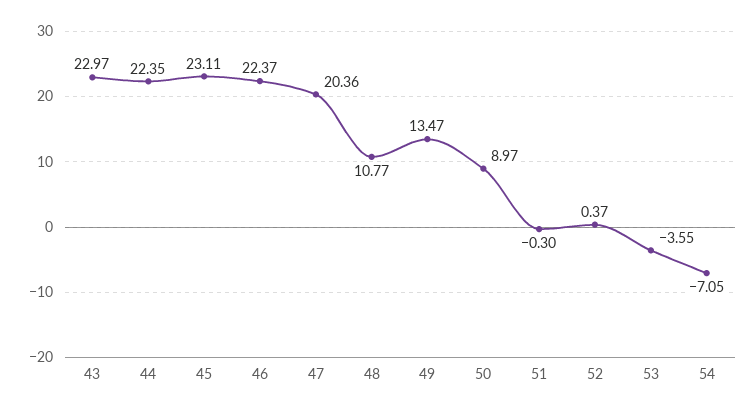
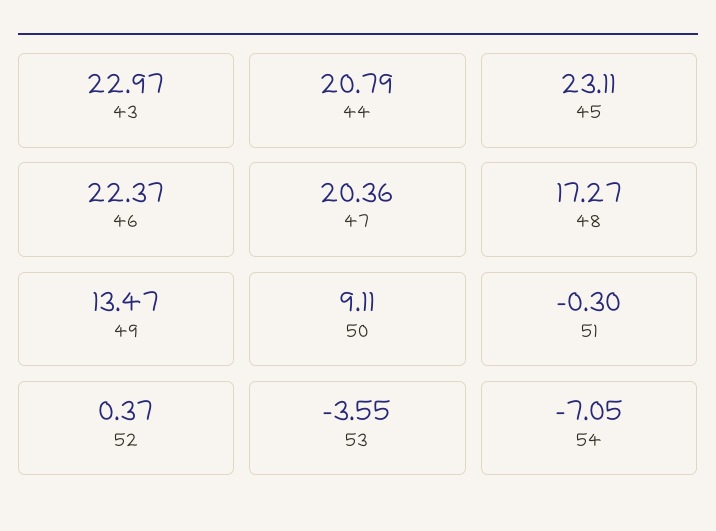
  {
    "43": 22.97,
-   "44": 22.35,
+   "44": 20.79,
    "45": 23.11,
    "46": 22.37,
    "47": 20.36,
-   "48": 10.77,
+   "48": 17.27,
    "49": 13.47,
-   "50": 8.97,
+   "50": 9.11,
    "51": -0.3,
    "52": 0.37,
    "53": -3.55,
    "54": -7.05
  }

